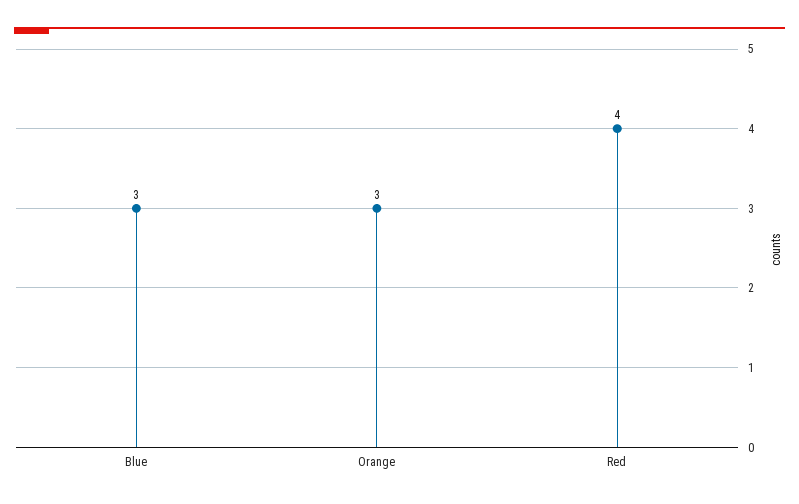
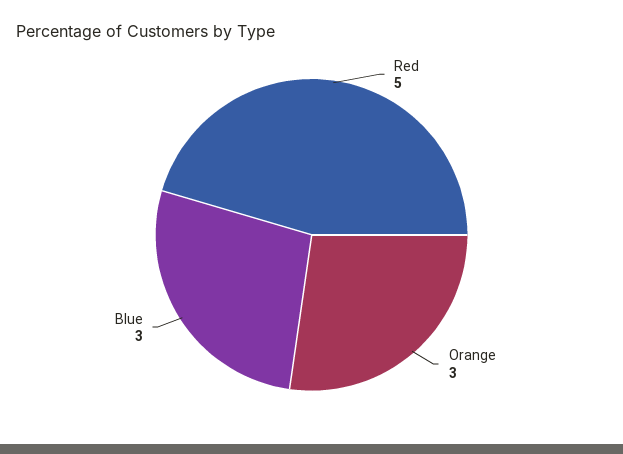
  {
    "Blue": 3,
    "Orange": 3,
-   "Red": 4
+   "Red": 5
  }

